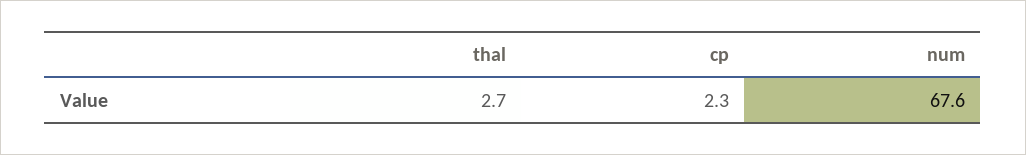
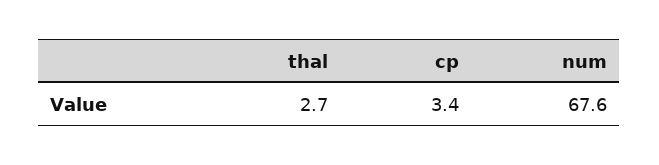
  {
    "thal": 2.7,
-   "cp": 2.3,
+   "cp": 3.4,
    "num": 67.6
  }

